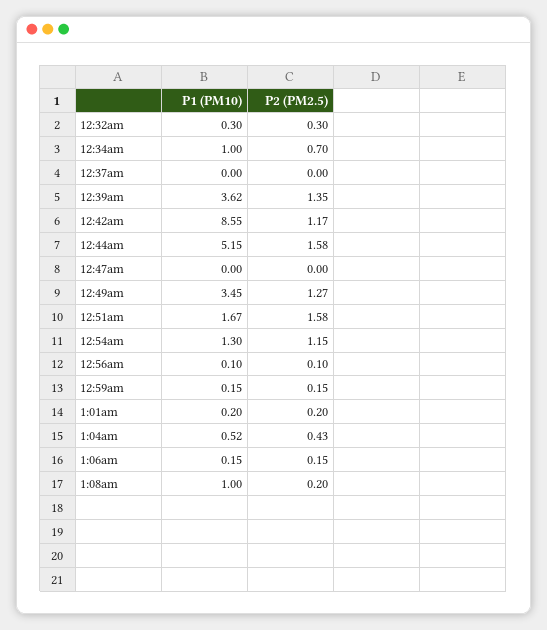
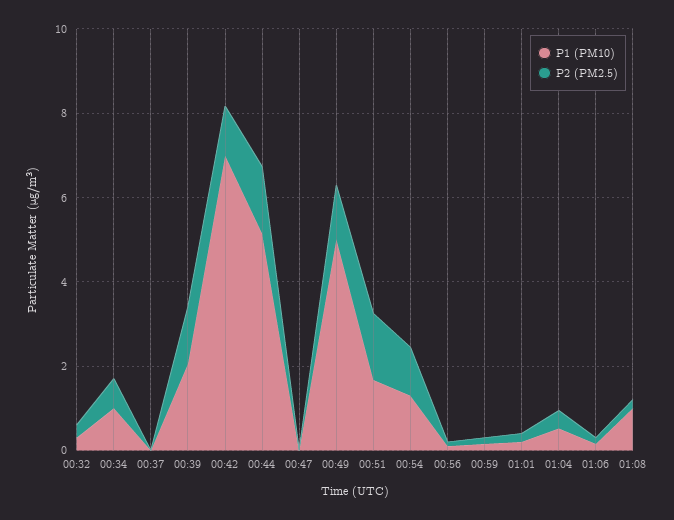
  {
    "P1 (PM10)": {
      "12:32am": 0.3,
      "12:34am": 1,
      "12:37am": 0,
-     "12:39am": 3.62,
+     "12:39am": 2,
-     "12:42am": 8.55,
+     "12:42am": 7,
      "12:44am": 5.15,
      "12:47am": 0,
-     "12:49am": 3.45,
+     "12:49am": 5,
      "12:51am": 1.67,
      "12:54am": 1.3,
      "12:56am": 0.1,
      "12:59am": 0.15,
      "1:01am": 0.2,
      "1:04am": 0.52,
      "1:06am": 0.15,
      "1:08am": 1
    },
    "P2 (PM2.5)": {
      "12:32am": 0.3,
      "12:34am": 0.7,
      "12:37am": 0,
      "12:39am": 1.35,
      "12:42am": 1.17,
      "12:44am": 1.58,
      "12:47am": 0,
      "12:49am": 1.27,
      "12:51am": 1.58,
      "12:54am": 1.15,
      "12:56am": 0.1,
      "12:59am": 0.15,
      "1:01am": 0.2,
      "1:04am": 0.43,
      "1:06am": 0.15,
      "1:08am": 0.2
    }
  }

